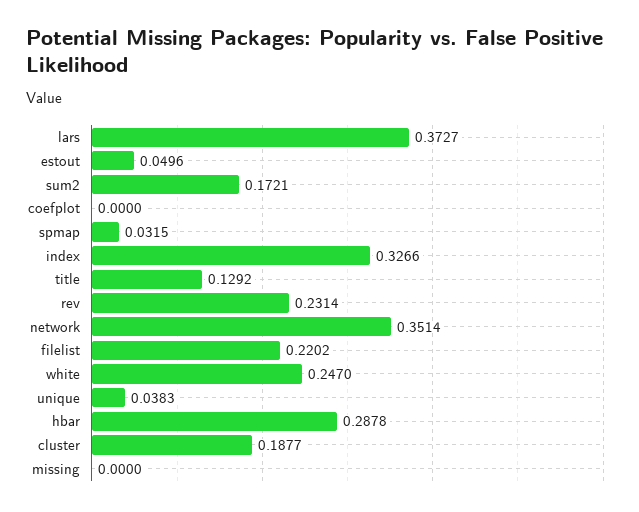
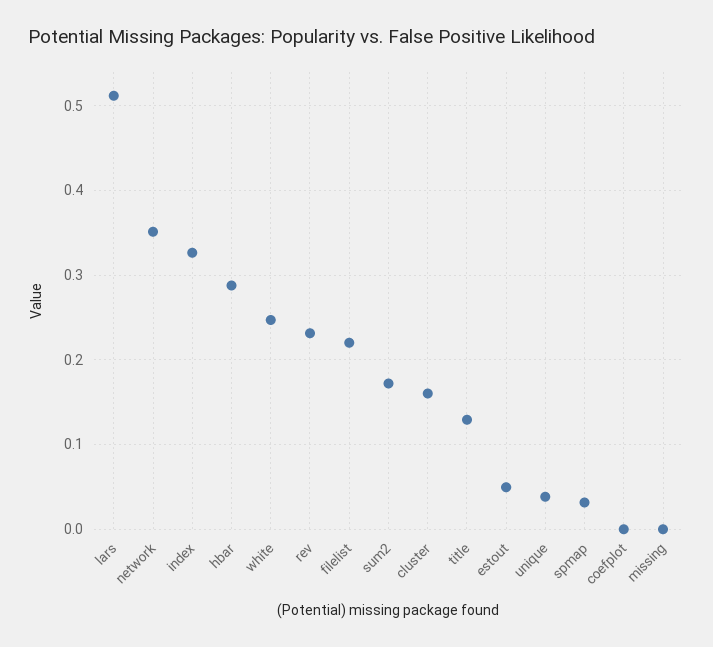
  {
-   "lars": 0.3727,
+   "lars": 0.51,
    "estout": 0.0496,
    "sum2": 0.1721,
    "coefplot": 0,
    "spmap": 0.0315,
    "index": 0.3266,
    "title": 0.1292,
    "rev": 0.2314,
    "network": 0.3514,
    "filelist": 0.2202,
    "white": 0.247,
    "unique": 0.0383,
    "hbar": 0.2878,
-   "cluster": 0.1877,
+   "cluster": 0.16,
    "missing": 0
  }

